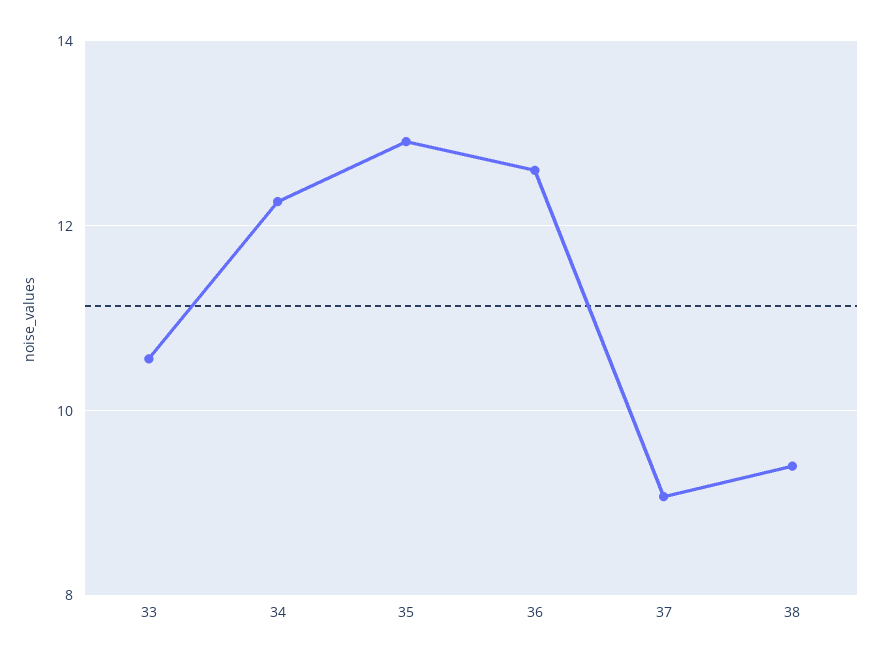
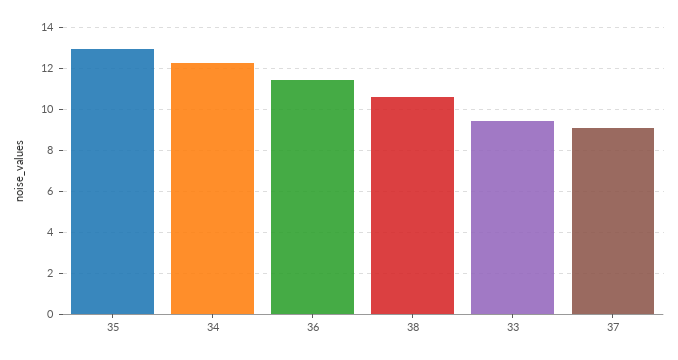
  {
-   "33": 10.6,
+   "33": 9.5,
    "34": 12.2,
    "35": 13,
-   "36": 12.6,
+   "36": 11.5,
    "37": 9,
-   "38": 9.4
+   "38": 10.5
  }

